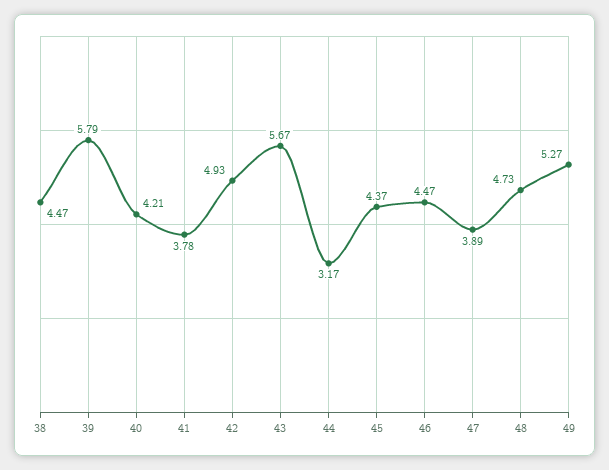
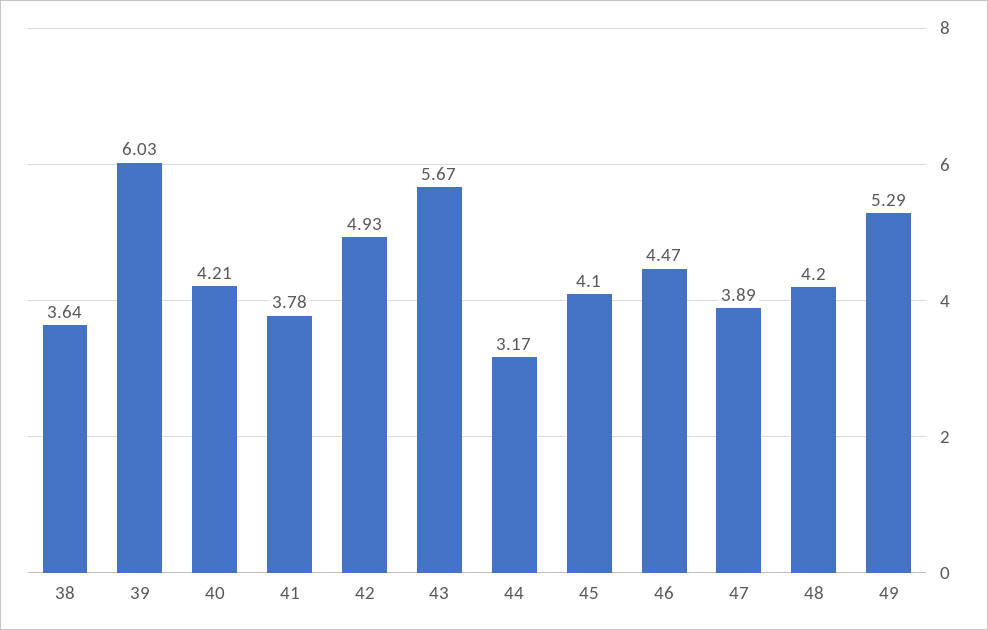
  {
-   "38": 4.47,
+   "38": 3.64,
-   "39": 5.79,
+   "39": 6.03,
    "40": 4.21,
    "41": 3.78,
    "42": 4.93,
    "43": 5.67,
    "44": 3.17,
-   "45": 4.37,
+   "45": 4.1,
    "46": 4.47,
    "47": 3.89,
-   "48": 4.73,
+   "48": 4.2,
-   "49": 5.27
+   "49": 5.29
  }

